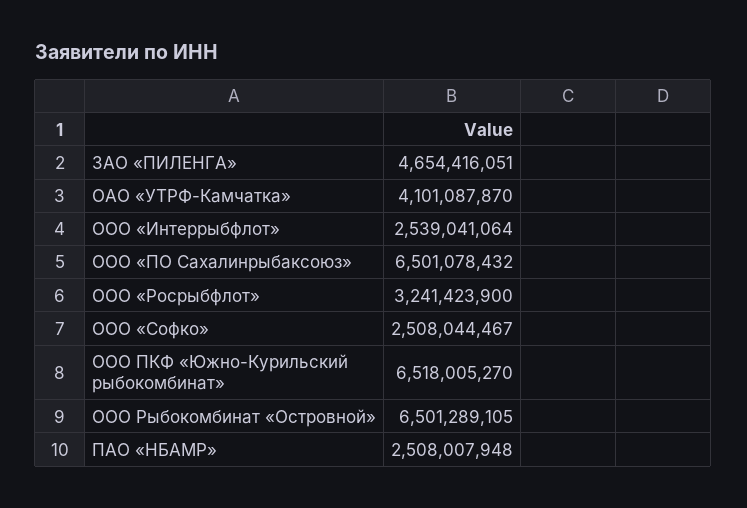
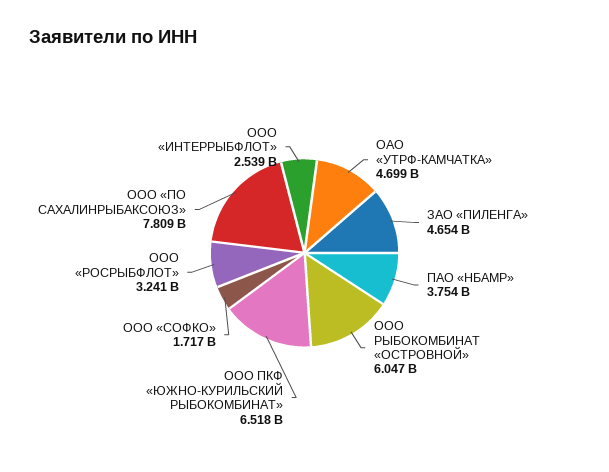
  {
    "ЗАО «ПИЛЕНГА»": 4654416051,
-   "ОАО «УТРФ-Камчатка»": 4101087870,
+   "ОАО «УТРФ-Камчатка»": 4699000000,
    "ООО «Интеррыбфлот»": 2539041064,
-   "ООО «ПО Сахалинрыбаксоюз»": 6501078432,
+   "ООО «ПО Сахалинрыбаксоюз»": 7809000000,
    "ООО «Росрыбфлот»": 3241423900,
-   "ООО «Софко»": 2508044467,
+   "ООО «Софко»": 1717000000,
    "ООО ПКФ «Южно-Курильский рыбокомбинат»": 6518005270,
-   "ООО Рыбокомбинат «Островной»": 6501289105,
+   "ООО Рыбокомбинат «Островной»": 6047000000,
-   "ПАО «НБАМР»": 2508007948
+   "ПАО «НБАМР»": 3754000000
  }

